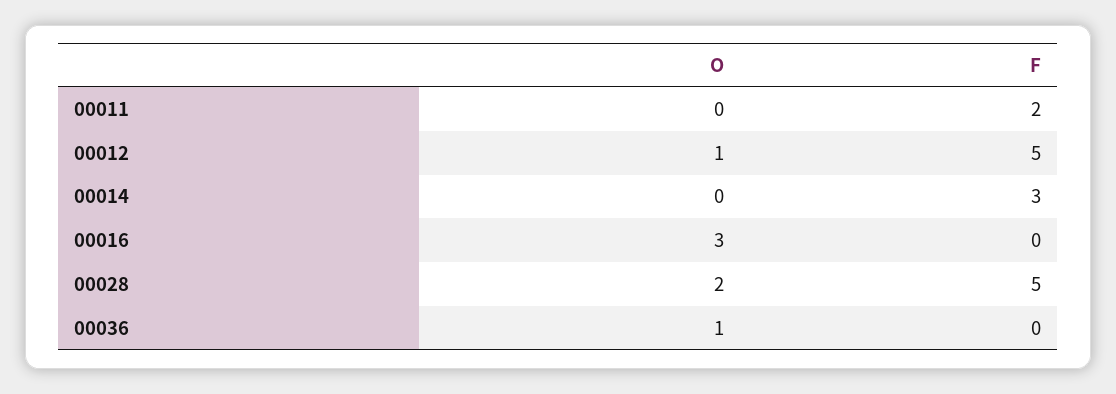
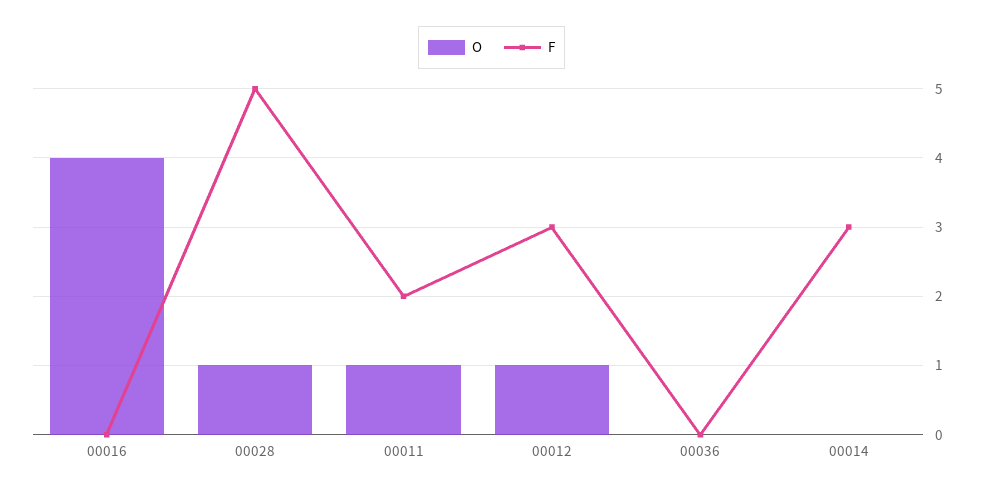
  {
    "O": {
-     "00011": 0,
+     "00011": 1,
      "00012": 1,
      "00014": 0,
-     "00016": 3,
+     "00016": 4,
-     "00028": 2,
+     "00028": 1,
-     "00036": 1
+     "00036": 0
    },
    "F": {
      "00011": 2,
-     "00012": 5,
+     "00012": 3,
      "00014": 3,
      "00016": 0,
      "00028": 5,
      "00036": 0
    }
  }

